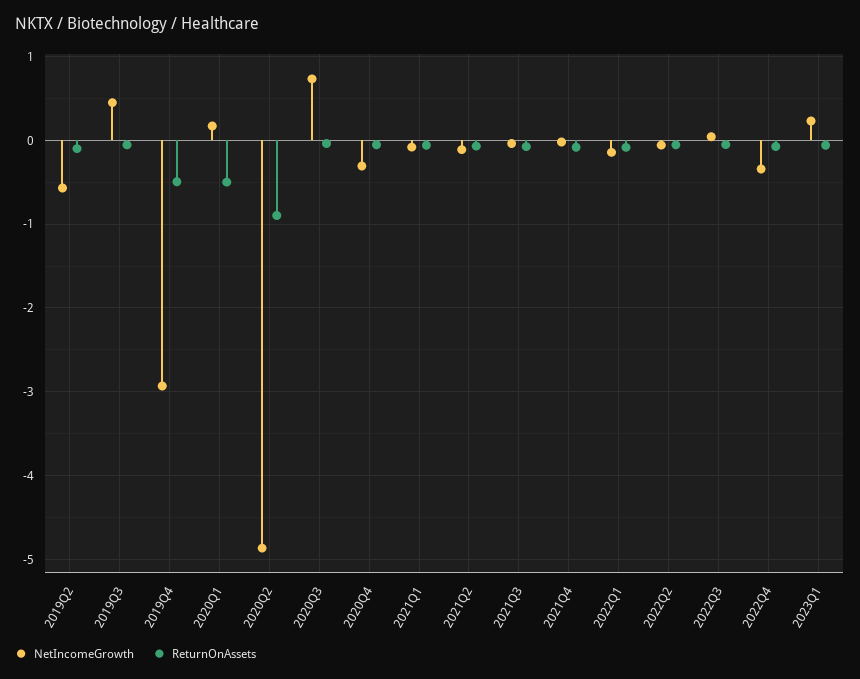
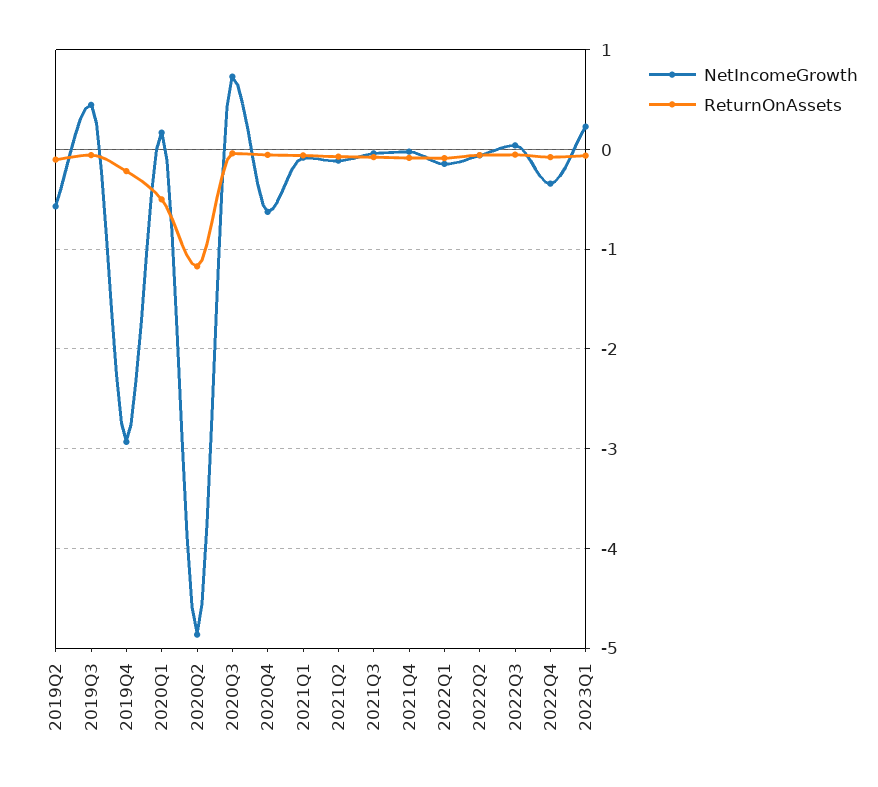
  {
    "NetIncomeGrowth": {
      "2019Q2": -0.6,
      "2019Q3": 0.4,
      "2019Q4": -2.9,
      "2020Q1": 0.2,
      "2020Q2": -4.9,
      "2020Q3": 0.7,
-     "2020Q4": -0.3,
+     "2020Q4": -0.6,
      "2021Q1": -0.1,
      "2021Q2": -0.1,
      "2021Q3": 0,
      "2021Q4": 0,
      "2022Q1": -0.1,
      "2022Q2": -0.1,
      "2022Q3": 0,
      "2022Q4": -0.3,
      "2023Q1": 0.2
    },
    "ReturnOnAssets": {
      "2019Q2": -0.1,
      "2019Q3": -0.1,
-     "2019Q4": -0.5,
+     "2019Q4": -0.2,
      "2020Q1": -0.5,
-     "2020Q2": -0.9,
+     "2020Q2": -1.2,
      "2020Q3": 0,
      "2020Q4": -0.1,
      "2021Q1": -0.1,
      "2021Q2": -0.1,
      "2021Q3": -0.1,
      "2021Q4": -0.1,
      "2022Q1": -0.1,
      "2022Q2": -0.1,
      "2022Q3": -0.1,
      "2022Q4": -0.1,
      "2023Q1": -0.1
    }
  }

